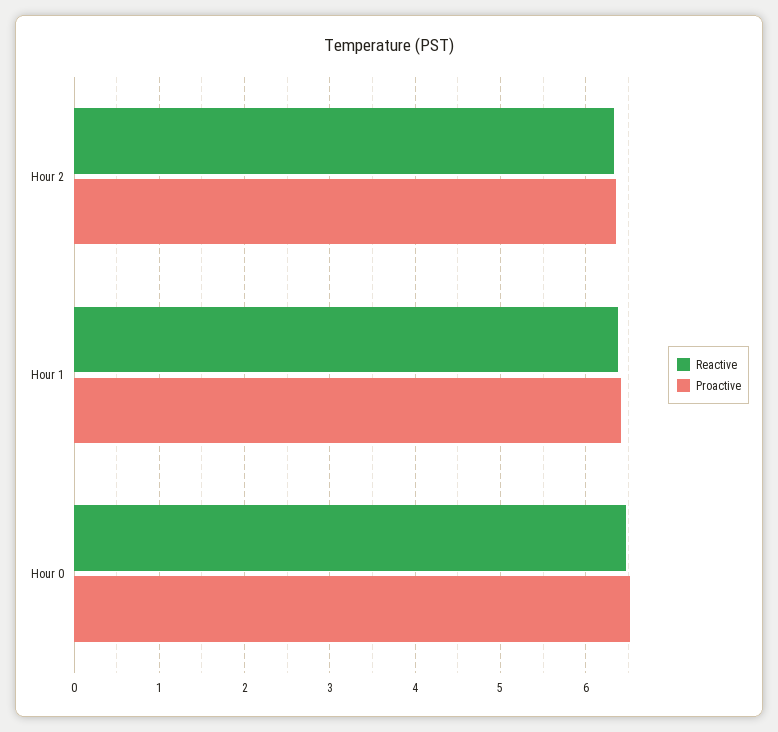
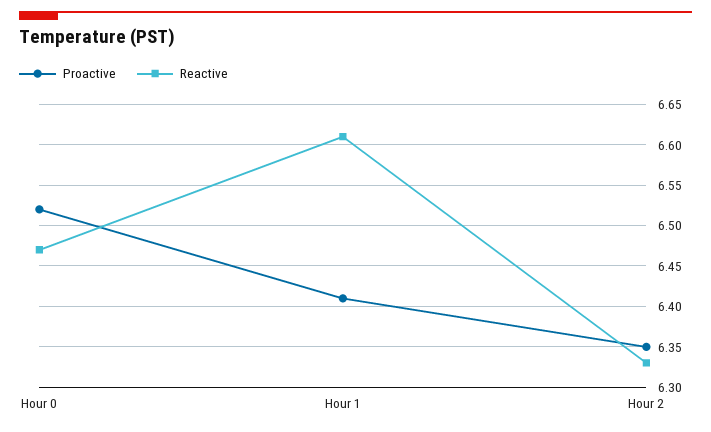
  {
    "Reactive": {
      "Hour 2": 6.33,
-     "Hour 1": 6.4,
+     "Hour 1": 6.61,
      "Hour 0": 6.47
    },
    "Proactive": {
      "Hour 2": 6.35,
      "Hour 1": 6.41,
      "Hour 0": 6.52
    }
  }

